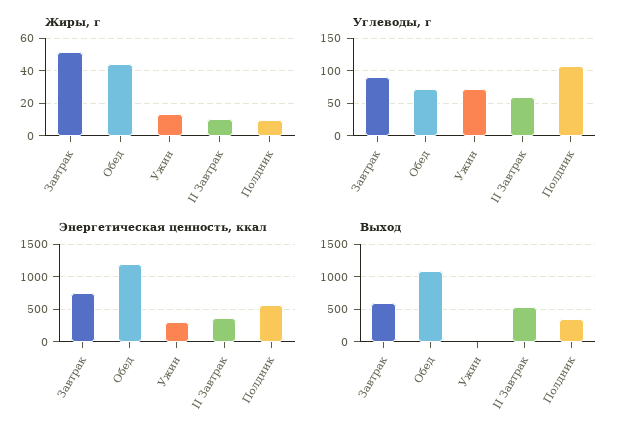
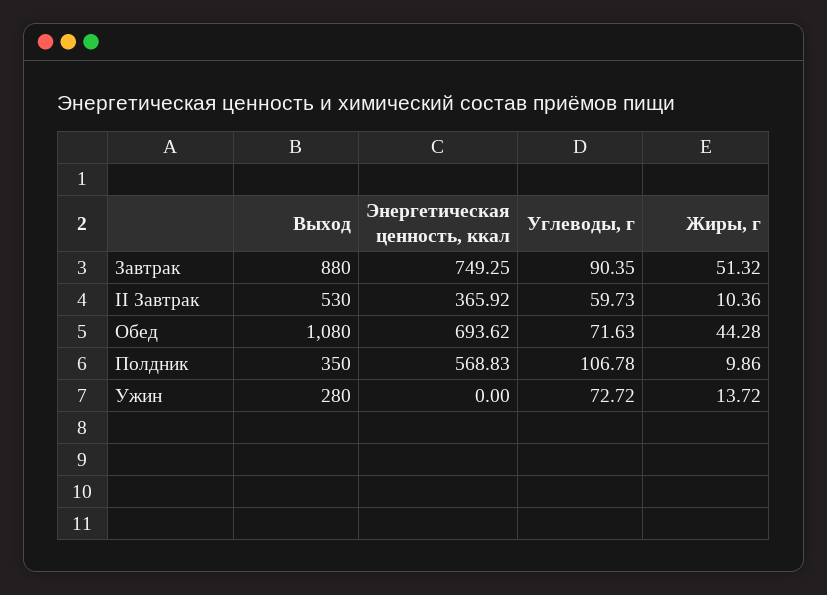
  {
    "Жиры, г": {
      "Завтрак": 51.32,
      "Обед": 44.28,
      "Ужин": 13.72,
      "II Завтрак": 10.36,
      "Полдник": 9.86
    },
    "Углеводы, г": {
      "Завтрак": 90.35,
      "Обед": 71.63,
      "Ужин": 72.72,
      "II Завтрак": 59.73,
      "Полдник": 106.78
    },
    "Энергетическая ценность, ккал": {
      "Завтрак": 749.25,
-     "Обед": 1200,
+     "Обед": 693.62,
-     "Ужин": 300,
+     "Ужин": 0,
      "II Завтрак": 365.92,
      "Полдник": 568.83
    },
    "Выход": {
-     "Завтрак": 600,
+     "Завтрак": 880,
      "Обед": 1080,
-     "Ужин": 0,
+     "Ужин": 280,
      "II Завтрак": 530,
      "Полдник": 350
    }
  }

